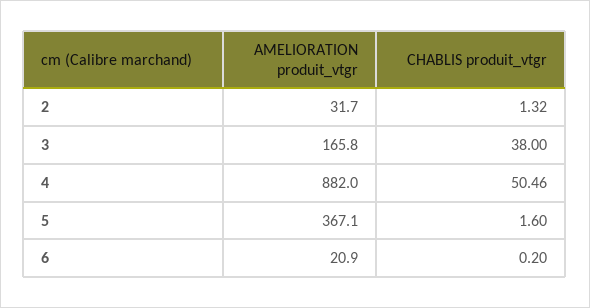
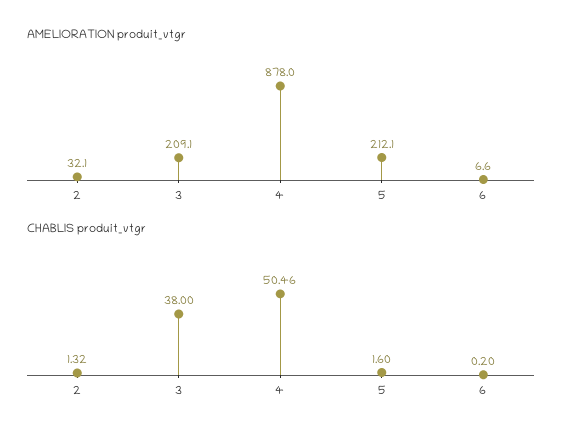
  {
    "AMELIORATION produit_vtgr": {
-     "2": 31.7,
+     "2": 32.1,
-     "3": 165.8,
+     "3": 209.1,
-     "4": 882,
+     "4": 878,
-     "5": 367.1,
+     "5": 212.1,
-     "6": 20.9
+     "6": 6.6
    },
    "CHABLIS produit_vtgr": {
      "2": 1.32,
      "3": 38,
      "4": 50.46,
      "5": 1.6,
      "6": 0.2
    }
  }

